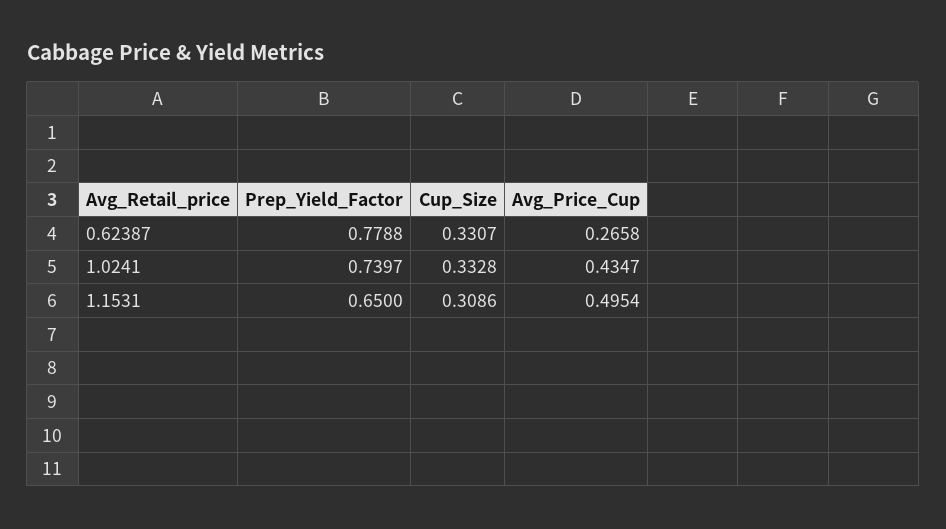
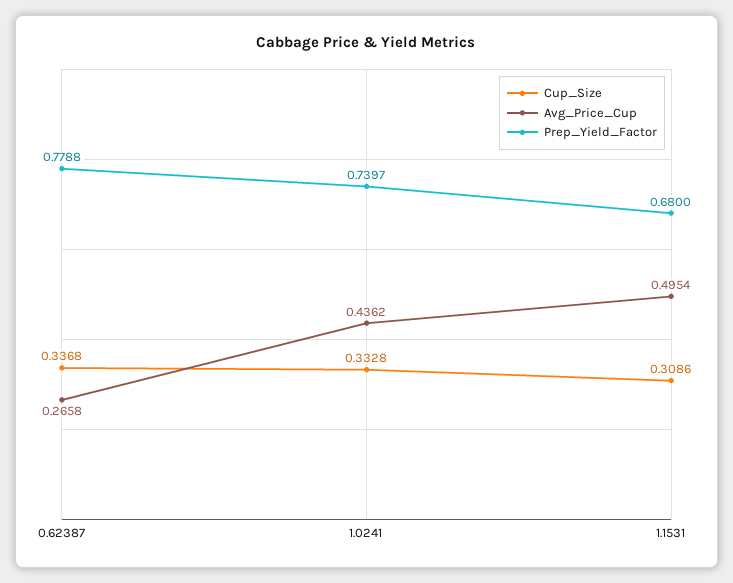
  {
    "Prep_Yield_Factor": {
      "0.62387": 0.7788,
      "1.0241": 0.7397,
-     "1.1531": 0.65
+     "1.1531": 0.68
    },
    "Cup_Size": {
-     "0.62387": 0.3307,
+     "0.62387": 0.3368,
      "1.0241": 0.3328,
      "1.1531": 0.3086
    },
    "Avg_Price_Cup": {
      "0.62387": 0.2658,
-     "1.0241": 0.4347,
+     "1.0241": 0.4362,
      "1.1531": 0.4954
    }
  }

